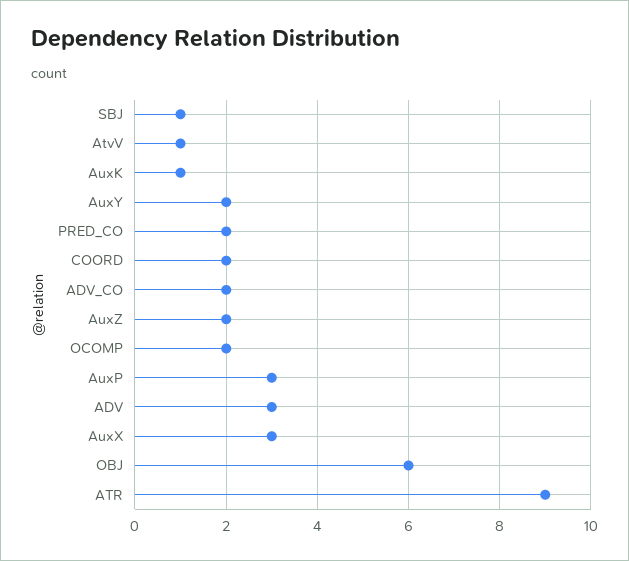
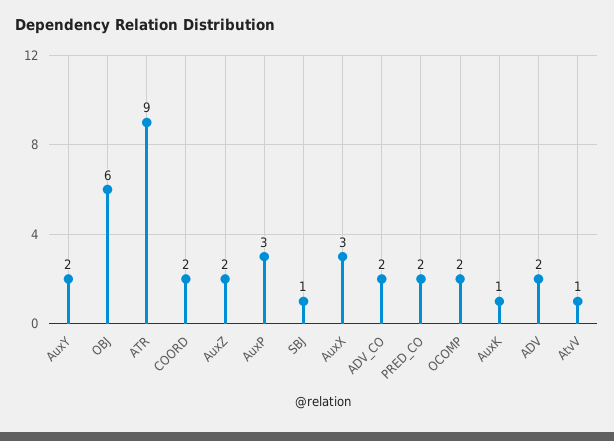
  {
    "SBJ": 1,
    "AtvV": 1,
    "AuxK": 1,
    "AuxY": 2,
    "PRED_CO": 2,
    "COORD": 2,
    "ADV_CO": 2,
    "AuxZ": 2,
    "OCOMP": 2,
    "AuxP": 3,
-   "ADV": 3,
+   "ADV": 2,
    "AuxX": 3,
    "OBJ": 6,
    "ATR": 9
  }

